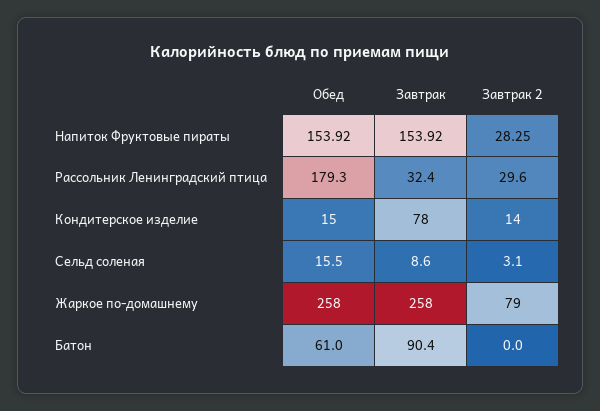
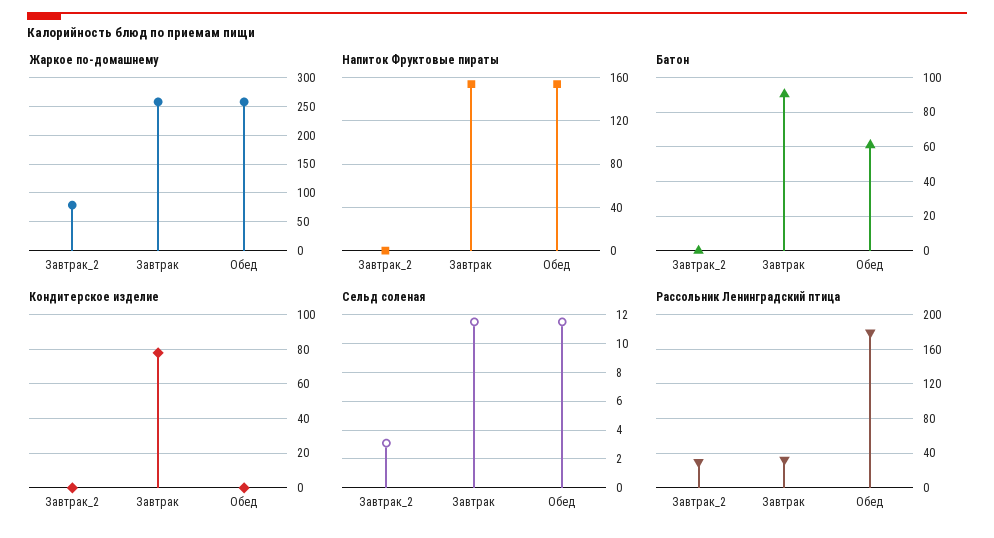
  {
    "Напиток Фруктовые пираты": {
      "Обед": 153.92,
      "Завтрак": 153.92,
-     "Завтрак 2": 28.25
+     "Завтрак 2": 0
    },
    "Рассольник Ленинградский птица": {
      "Обед": 179.3,
      "Завтрак": 32.4,
      "Завтрак 2": 29.6
    },
    "Кондитерское изделие": {
-     "Обед": 15,
+     "Обед": 0,
      "Завтрак": 78,
-     "Завтрак 2": 14
+     "Завтрак 2": 0
    },
    "Сельд соленая": {
-     "Обед": 15.5,
+     "Обед": 11.5,
-     "Завтрак": 8.6,
+     "Завтрак": 11.5,
      "Завтрак 2": 3.1
    },
    "Жаркое по-домашнему": {
      "Обед": 258,
      "Завтрак": 258,
      "Завтрак 2": 79
    },
    "Батон": {
      "Обед": 61,
      "Завтрак": 90.4,
      "Завтрак 2": 0
    }
  }

